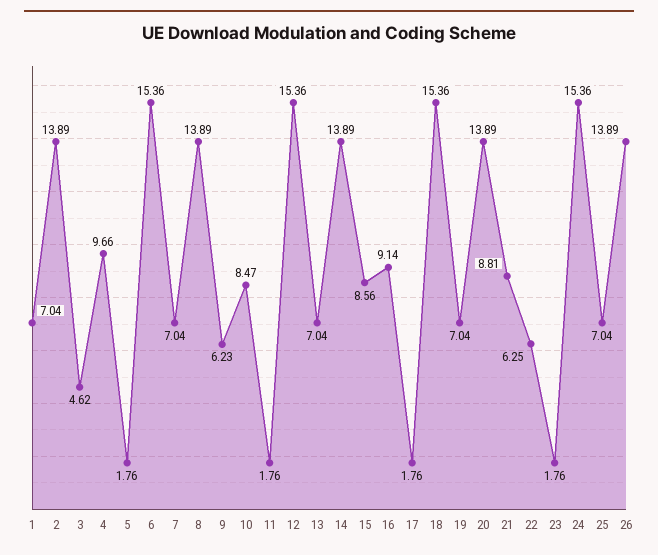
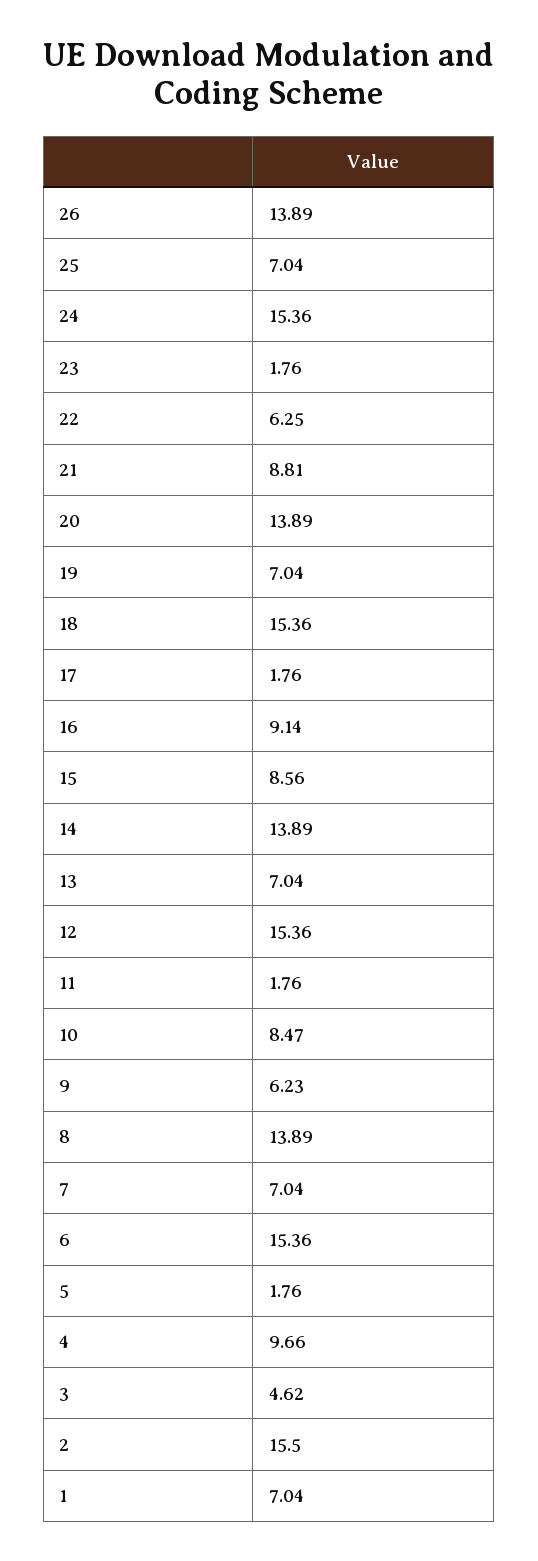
  {
    "1": 7.04,
-   "2": 13.89,
+   "2": 15.5,
    "3": 4.62,
    "4": 9.66,
    "5": 1.76,
    "6": 15.36,
    "7": 7.04,
    "8": 13.89,
    "9": 6.23,
    "10": 8.47,
    "11": 1.76,
    "12": 15.36,
    "13": 7.04,
    "14": 13.89,
    "15": 8.56,
    "16": 9.14,
    "17": 1.76,
    "18": 15.36,
    "19": 7.04,
    "20": 13.89,
    "21": 8.81,
    "22": 6.25,
    "23": 1.76,
    "24": 15.36,
    "25": 7.04,
    "26": 13.89
  }

